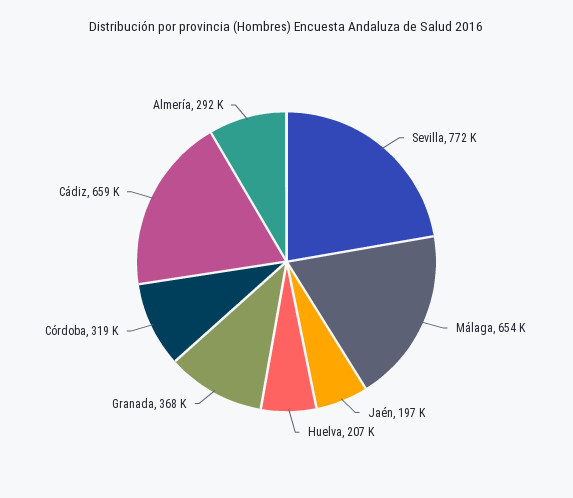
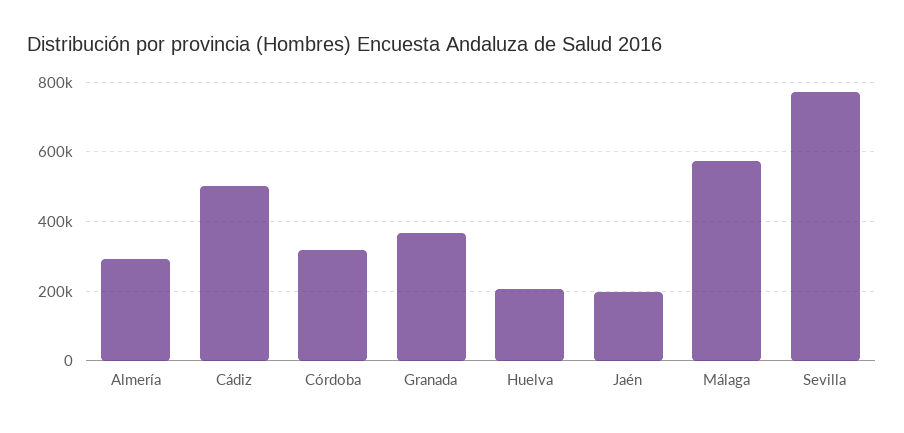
  {
    "Sevilla": 772000,
-   "Málaga": 654000,
+   "Málaga": 580000,
    "Jaén": 197000,
    "Huelva": 207000,
    "Granada": 368000,
    "Córdoba": 319000,
-   "Cádiz": 659000,
+   "Cádiz": 500000,
    "Almería": 292000
  }

